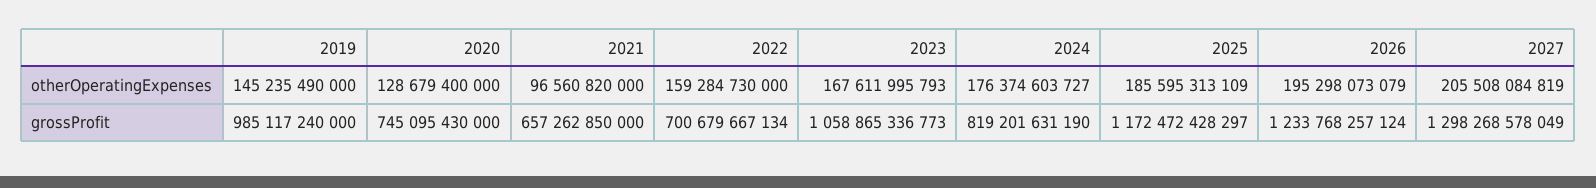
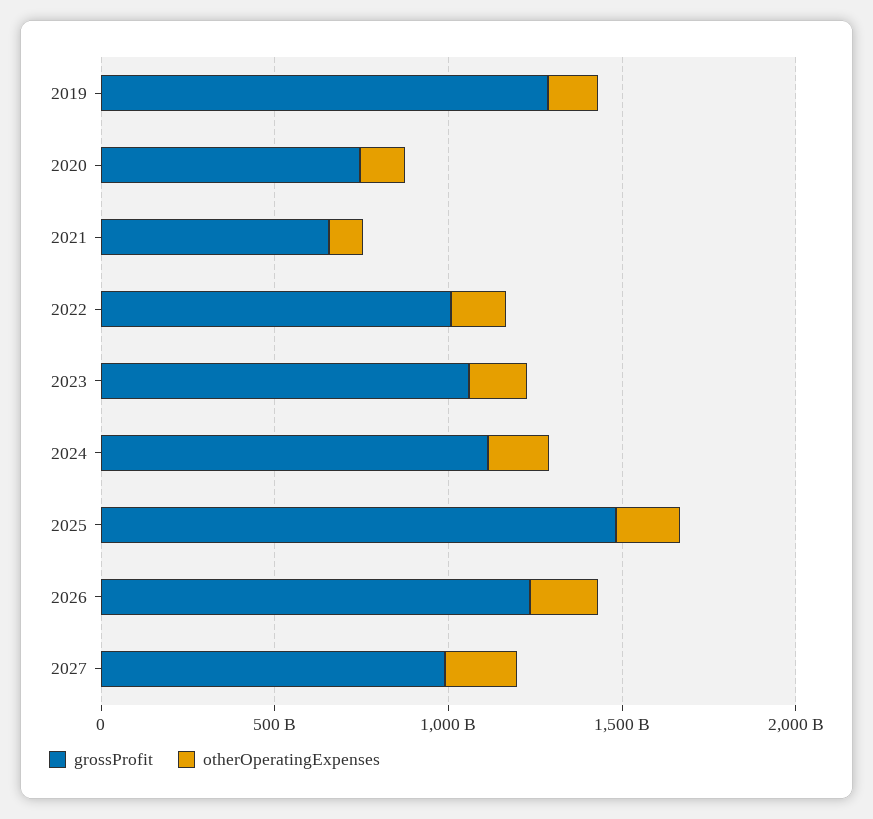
  {
    "otherOperatingExpenses": {
      "2019": 145235490000,
      "2020": 128679400000,
      "2021": 96560820000,
      "2022": 159284730000,
      "2023": 167611995793,
      "2024": 176374603727,
      "2025": 185595313109,
      "2026": 195298073079,
      "2027": 205508084819
    },
    "grossProfit": {
-     "2019": 985117240000,
+     "2019": 1300000000000,
      "2020": 745095430000,
      "2021": 657262850000,
-     "2022": 700679667134,
+     "2022": 1000000000000,
      "2023": 1058865336773,
-     "2024": 819201631190,
+     "2024": 1100000000000,
-     "2025": 1172472428297,
+     "2025": 1500000000000,
      "2026": 1233768257124,
-     "2027": 1298268578049
+     "2027": 1000000000000
    }
  }

